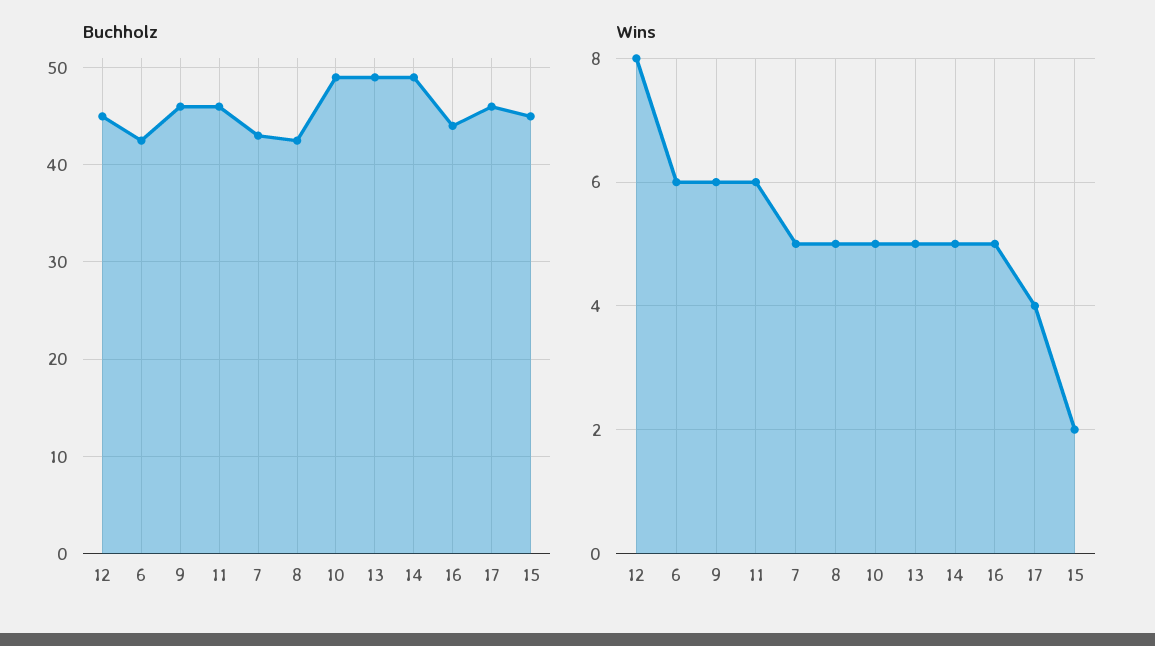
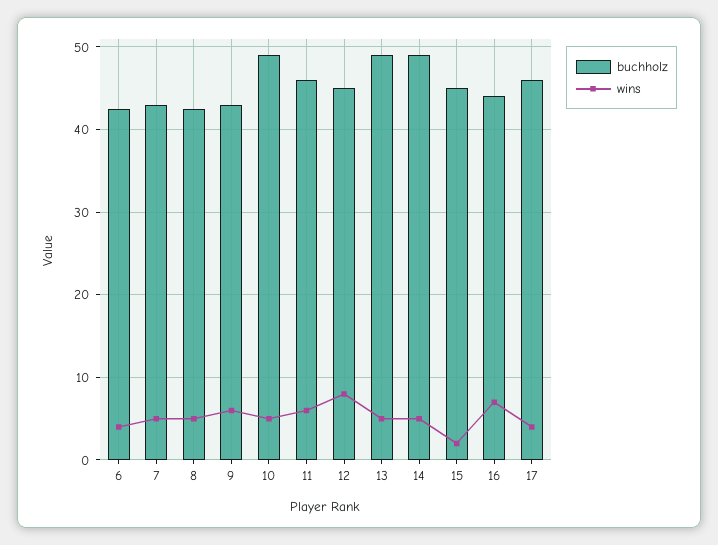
  {
    "Buchholz": {
      "12": 45,
      "6": 43,
-     "9": 46,
+     "9": 43,
      "11": 46,
      "7": 43,
      "8": 43,
      "10": 49,
      "13": 49,
      "14": 49,
      "16": 44,
      "17": 46,
      "15": 45
    },
    "Wins": {
      "12": 8,
-     "6": 6,
+     "6": 4,
      "9": 6,
      "11": 6,
      "7": 5,
      "8": 5,
      "10": 5,
      "13": 5,
      "14": 5,
-     "16": 5,
+     "16": 7,
      "17": 4,
      "15": 2
    }
  }

